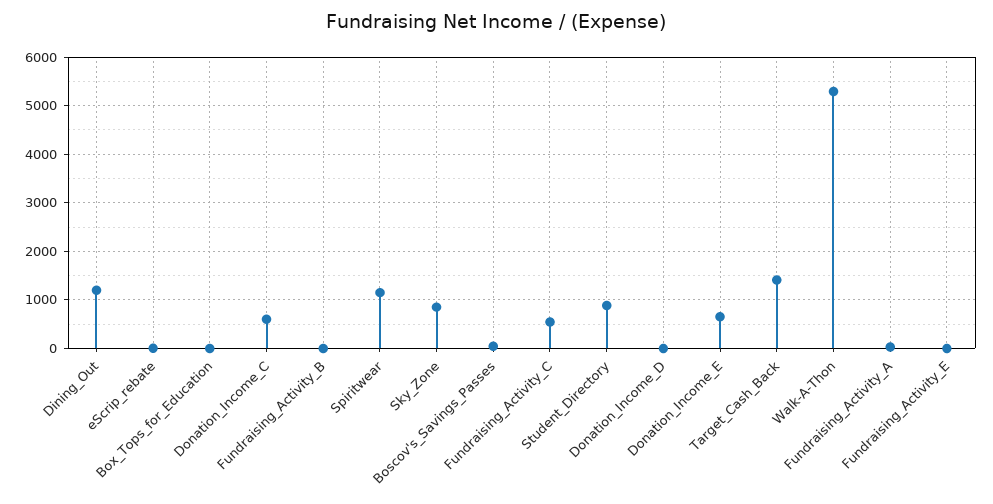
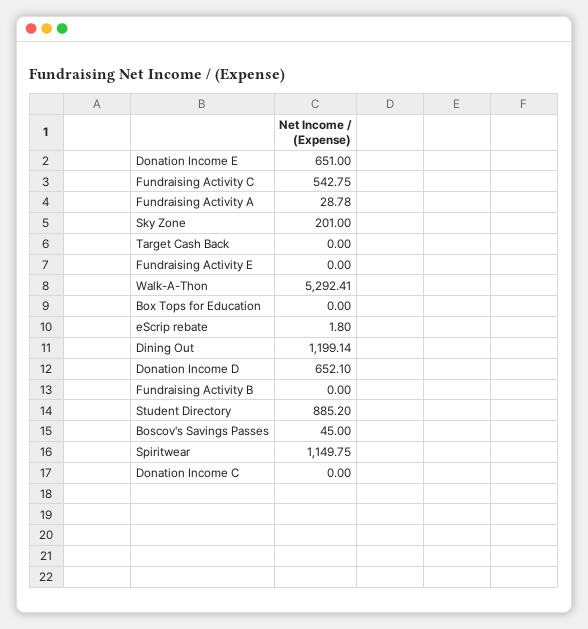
  {
    "Dining_Out": 1199.14,
    "eScrip_rebate": 1.8,
    "Box_Tops_for_Education": 0,
-   "Donation_Income_C": 600,
+   "Donation_Income_C": 0,
    "Fundraising_Activity_B": 0,
    "Spiritwear": 1149.75,
-   "Sky_Zone": 800,
+   "Sky_Zone": 201,
    "Boscov's_Savings_Passes": 45,
    "Fundraising_Activity_C": 542.75,
    "Student_Directory": 885.2,
-   "Donation_Income_D": 0,
+   "Donation_Income_D": 652.1,
    "Donation_Income_E": 651,
-   "Target_Cash_Back": 1400,
+   "Target_Cash_Back": 0,
    "Walk-A-Thon": 5292.41,
    "Fundraising_Activity_A": 28.78,
    "Fundraising_Activity_E": 0
  }

